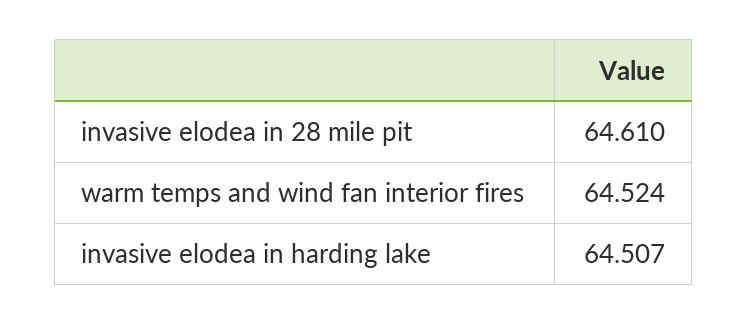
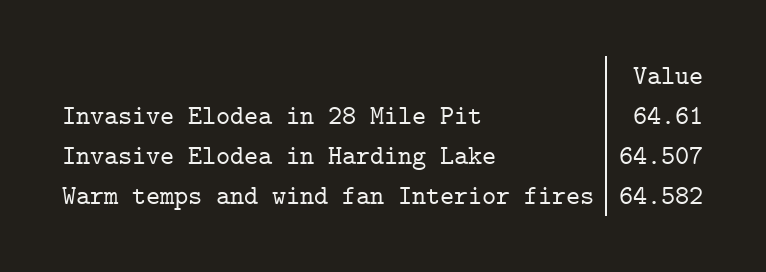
  {
    "invasive elodea in 28 mile pit": 64.61,
-   "warm temps and wind fan interior fires": 64.524,
+   "warm temps and wind fan interior fires": 64.582,
    "invasive elodea in harding lake": 64.507
  }

